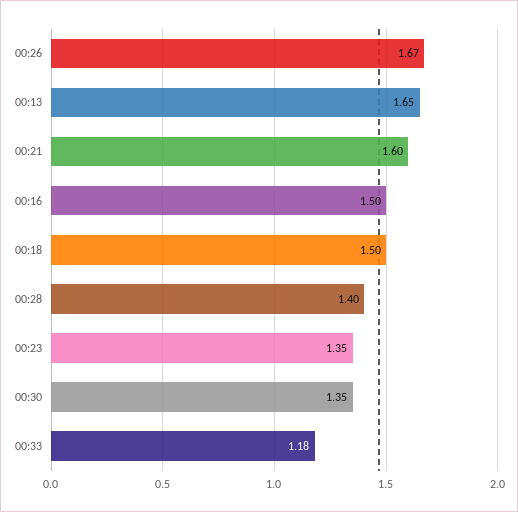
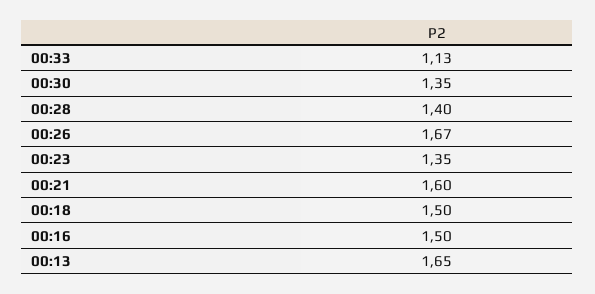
  {
    "00:26": 1.67,
    "00:13": 1.65,
    "00:21": 1.6,
    "00:16": 1.5,
    "00:18": 1.5,
    "00:28": 1.4,
    "00:23": 1.35,
    "00:30": 1.35,
-   "00:33": 1.18
+   "00:33": 1.13
  }

